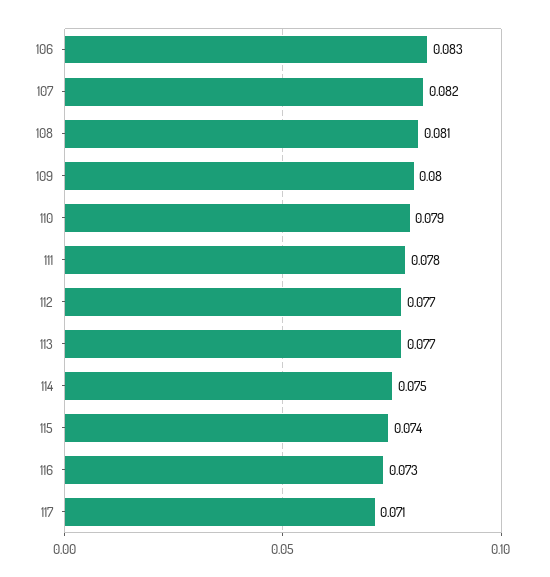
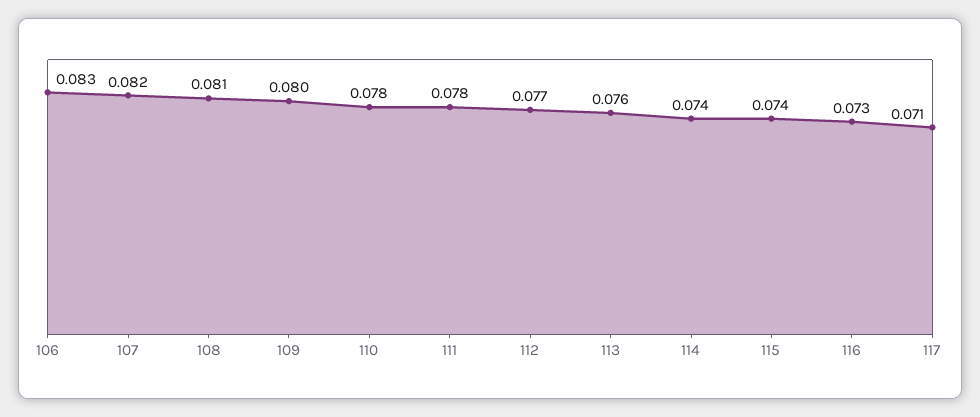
  {
    "106": 0.083,
    "107": 0.082,
    "108": 0.081,
    "109": 0.08,
-   "110": 0.079,
+   "110": 0.078,
    "111": 0.078,
    "112": 0.077,
-   "113": 0.077,
+   "113": 0.076,
-   "114": 0.075,
+   "114": 0.074,
    "115": 0.074,
    "116": 0.073,
    "117": 0.071
  }

